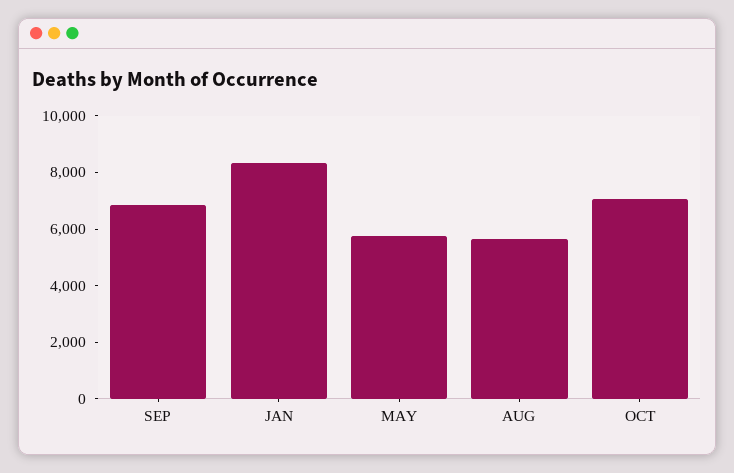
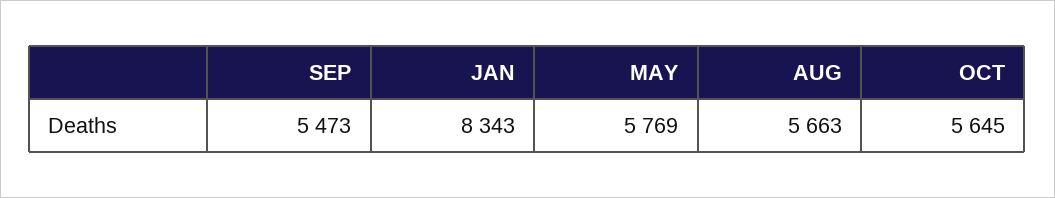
  {
-   "SEP": 7000,
+   "SEP": 5473,
    "JAN": 8343,
    "MAY": 5769,
    "AUG": 5663,
-   "OCT": 7000
+   "OCT": 5645
  }

